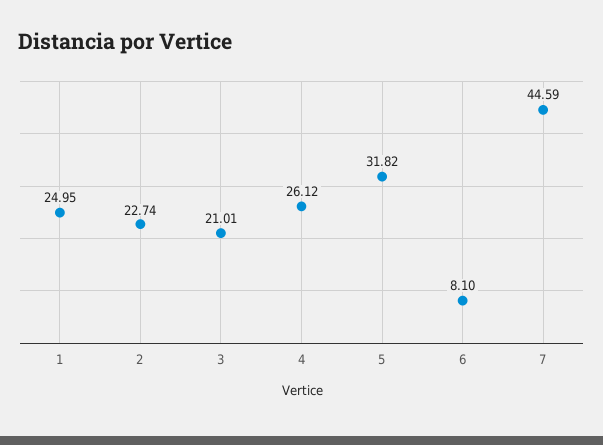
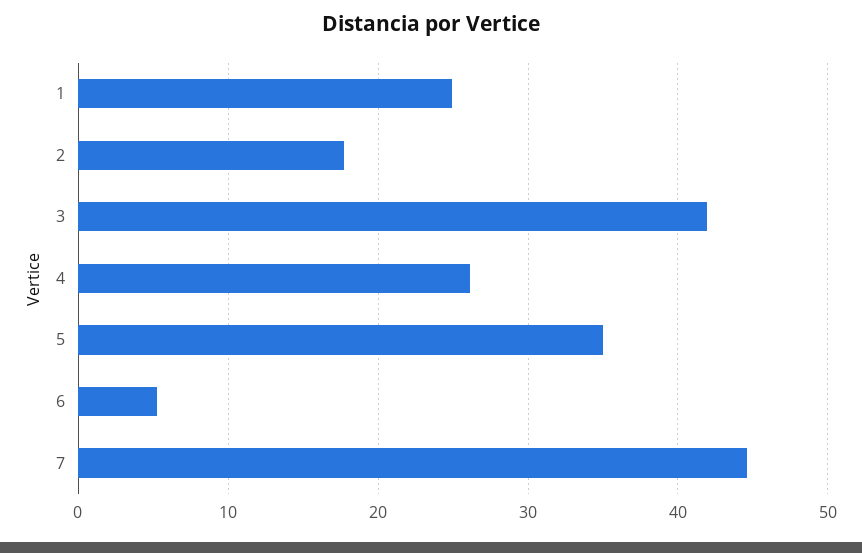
  {
    "1": 24.95,
-   "2": 22.74,
+   "2": 18,
-   "3": 21.01,
+   "3": 42,
    "4": 26.12,
-   "5": 31.82,
+   "5": 35,
-   "6": 8.1,
+   "6": 5,
    "7": 44.59
  }

